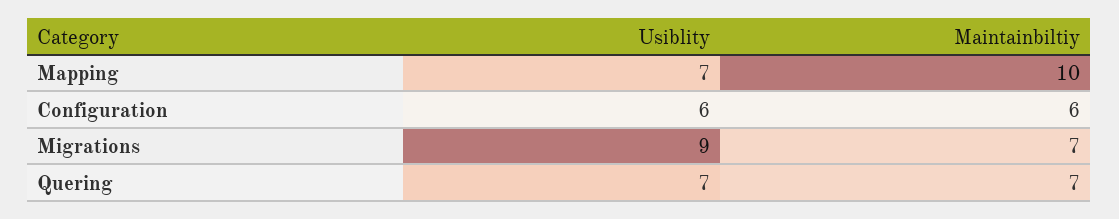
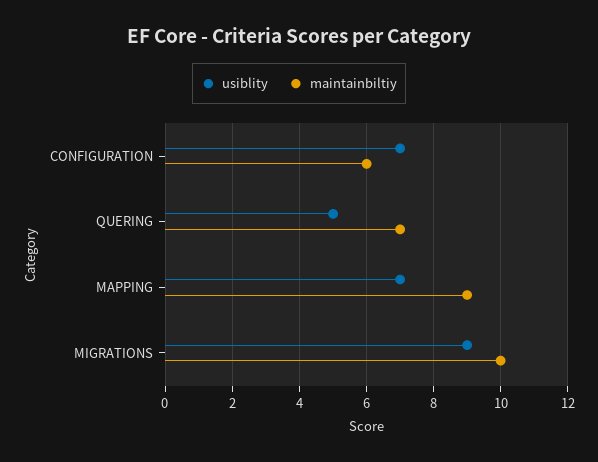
  {
    "Usiblity": {
      "Mapping": 7,
-     "Configuration": 6,
+     "Configuration": 7,
      "Migrations": 9,
-     "Quering": 7
+     "Quering": 5
    },
    "Maintainbiltiy": {
-     "Mapping": 10,
+     "Mapping": 9,
      "Configuration": 6,
-     "Migrations": 7,
+     "Migrations": 10,
      "Quering": 7
    }
  }

